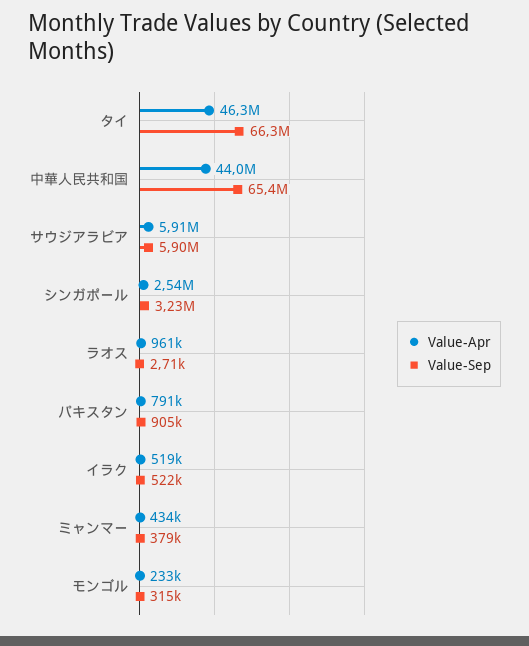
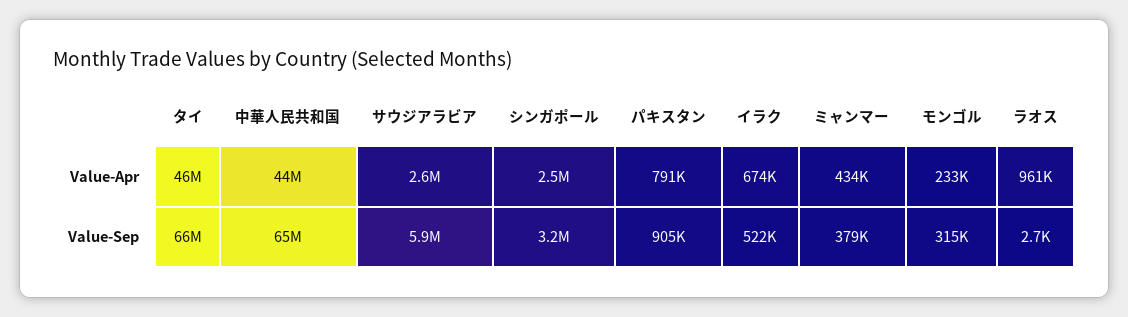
  {
    "Value-Apr": {
      "タイ": 46300000,
      "中華人民共和国": 44000000,
-     "サウジアラビア": 5910000,
+     "サウジアラビア": 2600000,
      "シンガポール": 2540000,
      "ラオス": 961000,
      "パキスタン": 791000,
-     "イラク": 519000,
+     "イラク": 674000,
      "ミャンマー": 434000,
      "モンゴル": 233000
    },
    "Value-Sep": {
      "タイ": 66300000,
      "中華人民共和国": 65400000,
      "サウジアラビア": 5900000,
      "シンガポール": 3230000,
      "ラオス": 2710,
      "パキスタン": 905000,
      "イラク": 522000,
      "ミャンマー": 379000,
      "モンゴル": 315000
    }
  }

